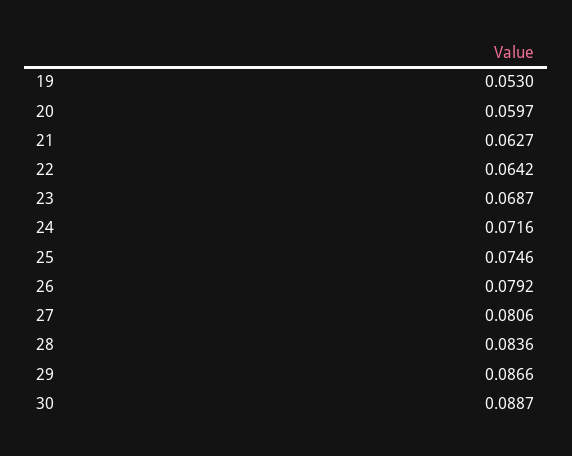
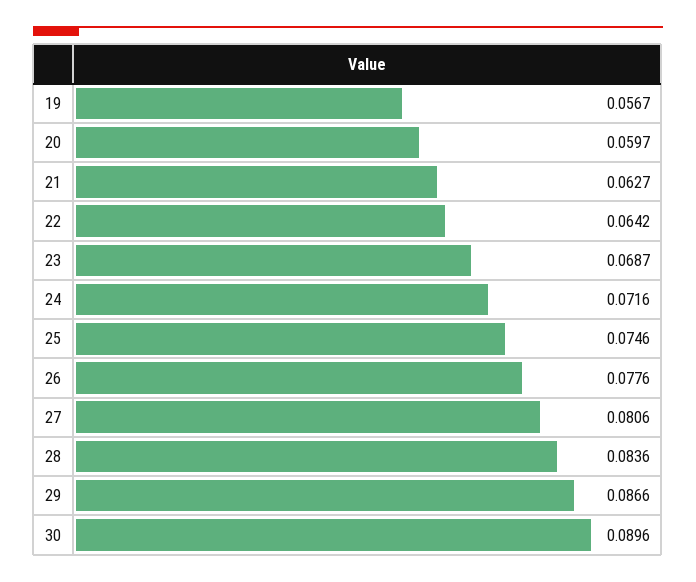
  {
-   "19": 0.053,
+   "19": 0.0567,
    "20": 0.0597,
    "21": 0.0627,
    "22": 0.0642,
    "23": 0.0687,
    "24": 0.0716,
    "25": 0.0746,
-   "26": 0.0792,
+   "26": 0.0776,
    "27": 0.0806,
    "28": 0.0836,
    "29": 0.0866,
-   "30": 0.0887
+   "30": 0.0896
  }

